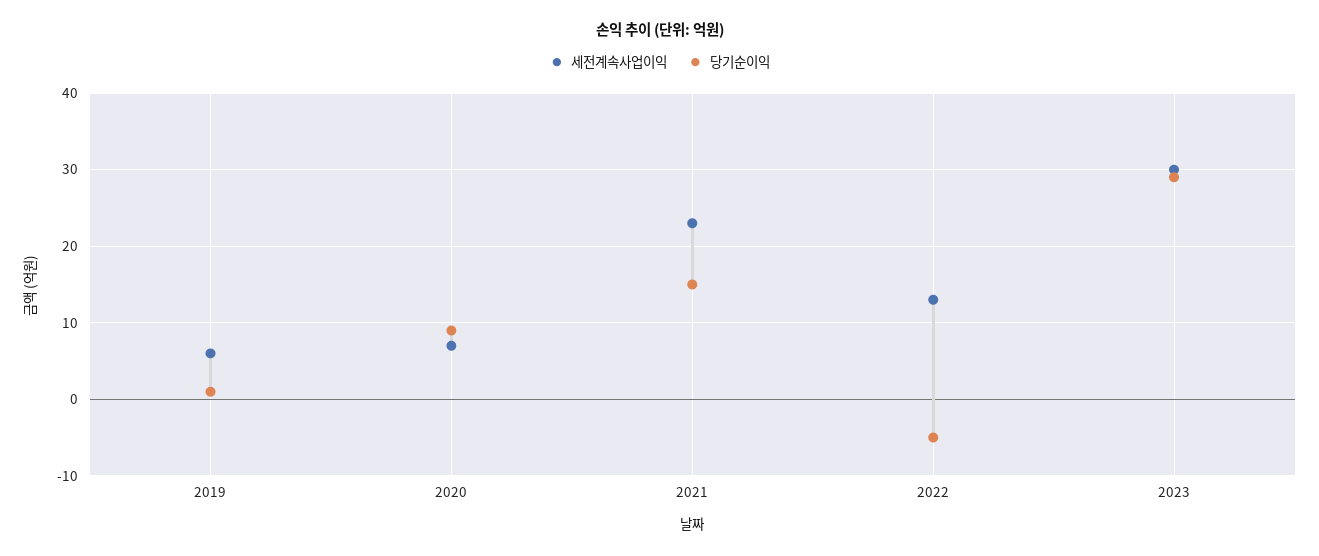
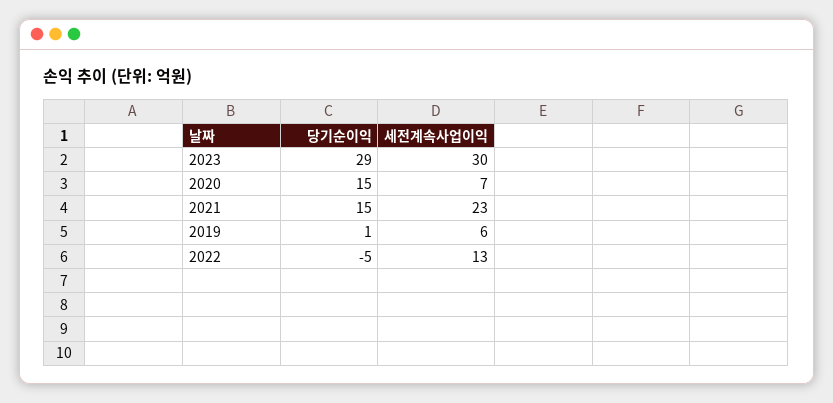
  {
    "세전계속사업이익": {
      "2019": 6,
      "2020": 7,
      "2021": 23,
      "2022": 13,
      "2023": 30
    },
    "당기순이익": {
      "2019": 1,
-     "2020": 9,
+     "2020": 15,
      "2021": 15,
      "2022": -5,
      "2023": 29
    }
  }

